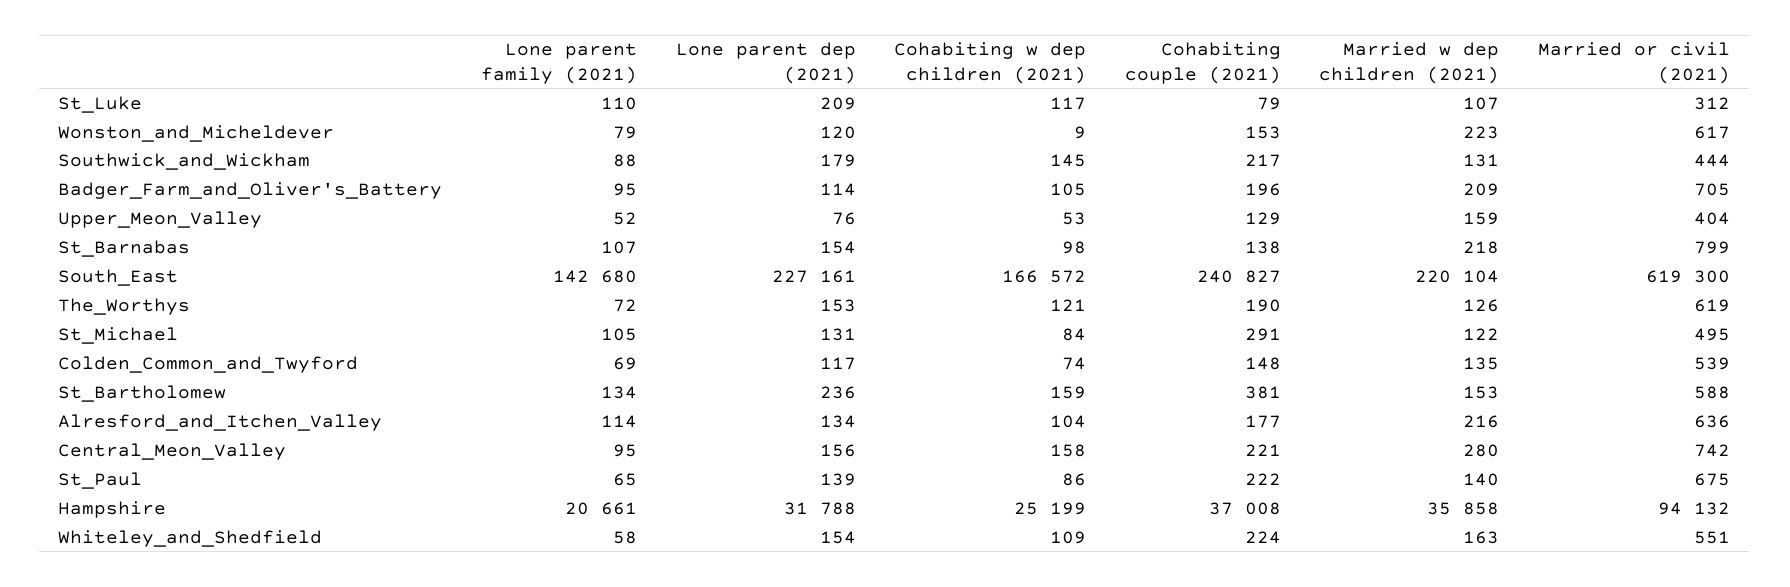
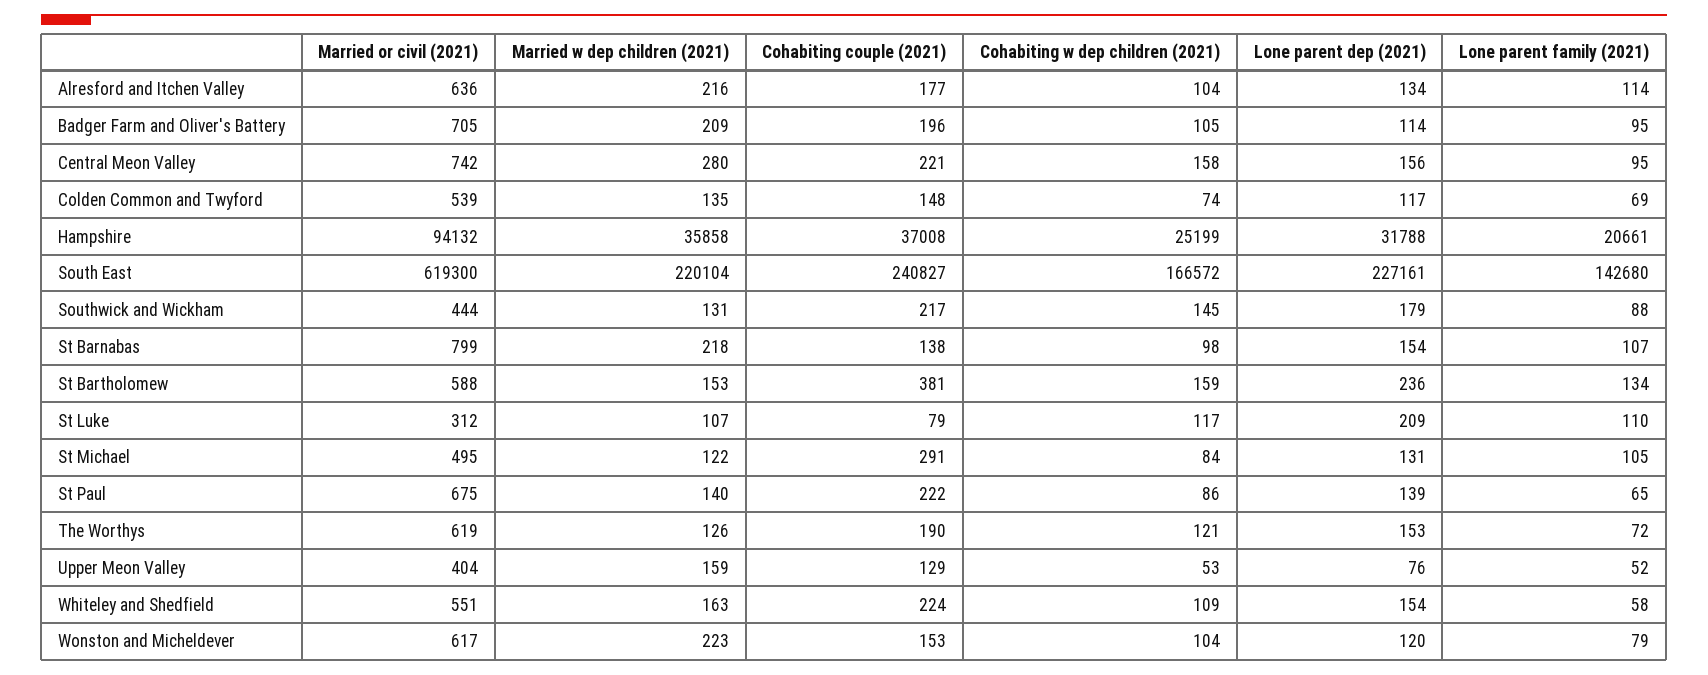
  {
    "Lone parent family (2021)": {
      "St_Luke": 110,
      "Wonston_and_Micheldever": 79,
      "Southwick_and_Wickham": 88,
      "Badger_Farm_and_Oliver's_Battery": 95,
      "Upper_Meon_Valley": 52,
      "St_Barnabas": 107,
      "South_East": 142680,
      "The_Worthys": 72,
      "St_Michael": 105,
      "Colden_Common_and_Twyford": 69,
      "St_Bartholomew": 134,
      "Alresford_and_Itchen_Valley": 114,
      "Central_Meon_Valley": 95,
      "St_Paul": 65,
      "Hampshire": 20661,
      "Whiteley_and_Shedfield": 58
    },
    "Lone parent dep (2021)": {
      "St_Luke": 209,
      "Wonston_and_Micheldever": 120,
      "Southwick_and_Wickham": 179,
      "Badger_Farm_and_Oliver's_Battery": 114,
      "Upper_Meon_Valley": 76,
      "St_Barnabas": 154,
      "South_East": 227161,
      "The_Worthys": 153,
      "St_Michael": 131,
      "Colden_Common_and_Twyford": 117,
      "St_Bartholomew": 236,
      "Alresford_and_Itchen_Valley": 134,
      "Central_Meon_Valley": 156,
      "St_Paul": 139,
      "Hampshire": 31788,
      "Whiteley_and_Shedfield": 154
    },
    "Cohabiting w dep children (2021)": {
      "St_Luke": 117,
-     "Wonston_and_Micheldever": 9,
+     "Wonston_and_Micheldever": 104,
      "Southwick_and_Wickham": 145,
      "Badger_Farm_and_Oliver's_Battery": 105,
      "Upper_Meon_Valley": 53,
      "St_Barnabas": 98,
      "South_East": 166572,
      "The_Worthys": 121,
      "St_Michael": 84,
      "Colden_Common_and_Twyford": 74,
      "St_Bartholomew": 159,
      "Alresford_and_Itchen_Valley": 104,
      "Central_Meon_Valley": 158,
      "St_Paul": 86,
      "Hampshire": 25199,
      "Whiteley_and_Shedfield": 109
    },
    "Cohabiting couple (2021)": {
      "St_Luke": 79,
      "Wonston_and_Micheldever": 153,
      "Southwick_and_Wickham": 217,
      "Badger_Farm_and_Oliver's_Battery": 196,
      "Upper_Meon_Valley": 129,
      "St_Barnabas": 138,
      "South_East": 240827,
      "The_Worthys": 190,
      "St_Michael": 291,
      "Colden_Common_and_Twyford": 148,
      "St_Bartholomew": 381,
      "Alresford_and_Itchen_Valley": 177,
      "Central_Meon_Valley": 221,
      "St_Paul": 222,
      "Hampshire": 37008,
      "Whiteley_and_Shedfield": 224
    },
    "Married w dep children (2021)": {
      "St_Luke": 107,
      "Wonston_and_Micheldever": 223,
      "Southwick_and_Wickham": 131,
      "Badger_Farm_and_Oliver's_Battery": 209,
      "Upper_Meon_Valley": 159,
      "St_Barnabas": 218,
      "South_East": 220104,
      "The_Worthys": 126,
      "St_Michael": 122,
      "Colden_Common_and_Twyford": 135,
      "St_Bartholomew": 153,
      "Alresford_and_Itchen_Valley": 216,
      "Central_Meon_Valley": 280,
      "St_Paul": 140,
      "Hampshire": 35858,
      "Whiteley_and_Shedfield": 163
    },
    "Married or civil (2021)": {
      "St_Luke": 312,
      "Wonston_and_Micheldever": 617,
      "Southwick_and_Wickham": 444,
      "Badger_Farm_and_Oliver's_Battery": 705,
      "Upper_Meon_Valley": 404,
      "St_Barnabas": 799,
      "South_East": 619300,
      "The_Worthys": 619,
      "St_Michael": 495,
      "Colden_Common_and_Twyford": 539,
      "St_Bartholomew": 588,
      "Alresford_and_Itchen_Valley": 636,
      "Central_Meon_Valley": 742,
      "St_Paul": 675,
      "Hampshire": 94132,
      "Whiteley_and_Shedfield": 551
    }
  }

